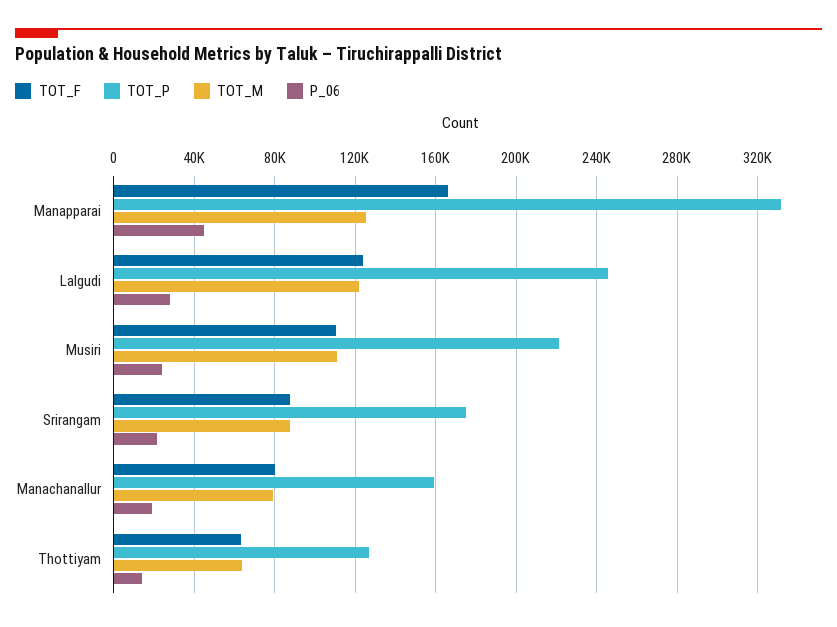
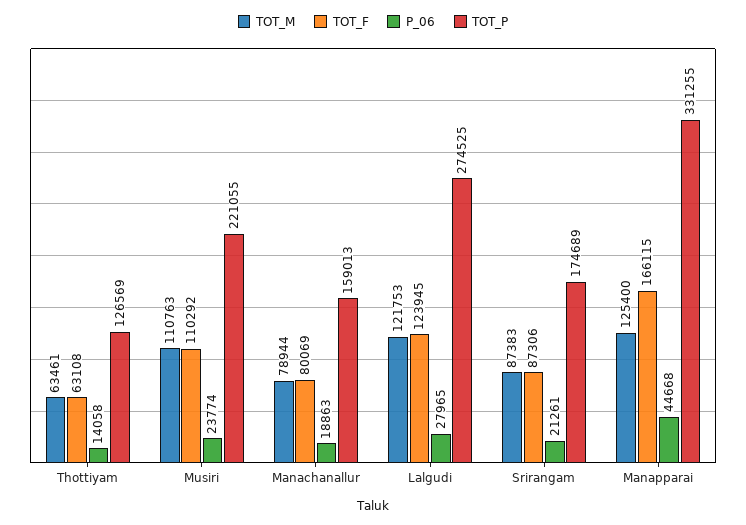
  {
    "TOT_F": {
      "Manapparai": 166115,
      "Lalgudi": 123945,
      "Musiri": 110292,
      "Srirangam": 87306,
      "Manachanallur": 80069,
      "Thottiyam": 63108
    },
    "TOT_P": {
      "Manapparai": 331255,
-     "Lalgudi": 245000,
+     "Lalgudi": 274525,
      "Musiri": 221055,
      "Srirangam": 174689,
      "Manachanallur": 159013,
      "Thottiyam": 126569
    },
    "TOT_M": {
      "Manapparai": 125400,
      "Lalgudi": 121753,
      "Musiri": 110763,
      "Srirangam": 87383,
      "Manachanallur": 78944,
      "Thottiyam": 63461
    },
    "P_06": {
      "Manapparai": 44668,
      "Lalgudi": 27965,
      "Musiri": 23774,
      "Srirangam": 21261,
      "Manachanallur": 18863,
      "Thottiyam": 14058
    }
  }

